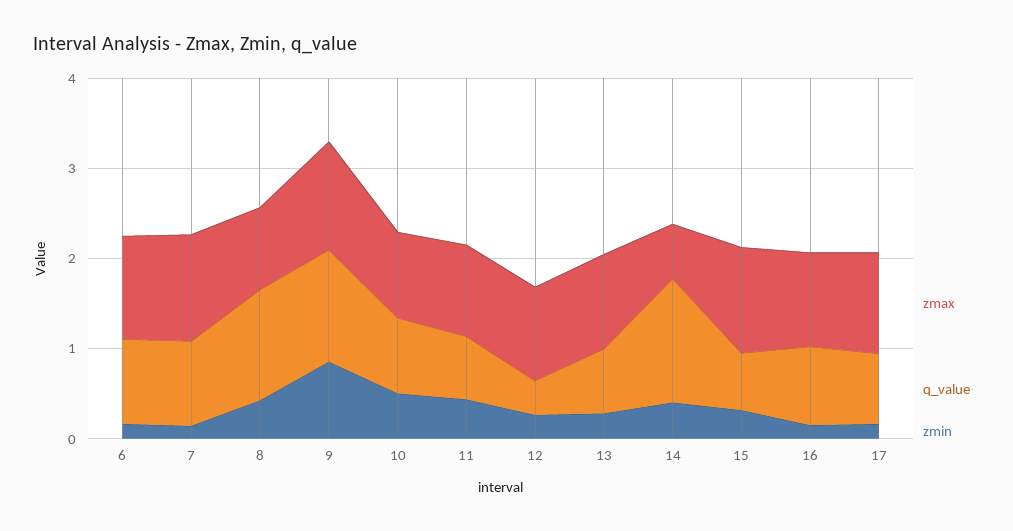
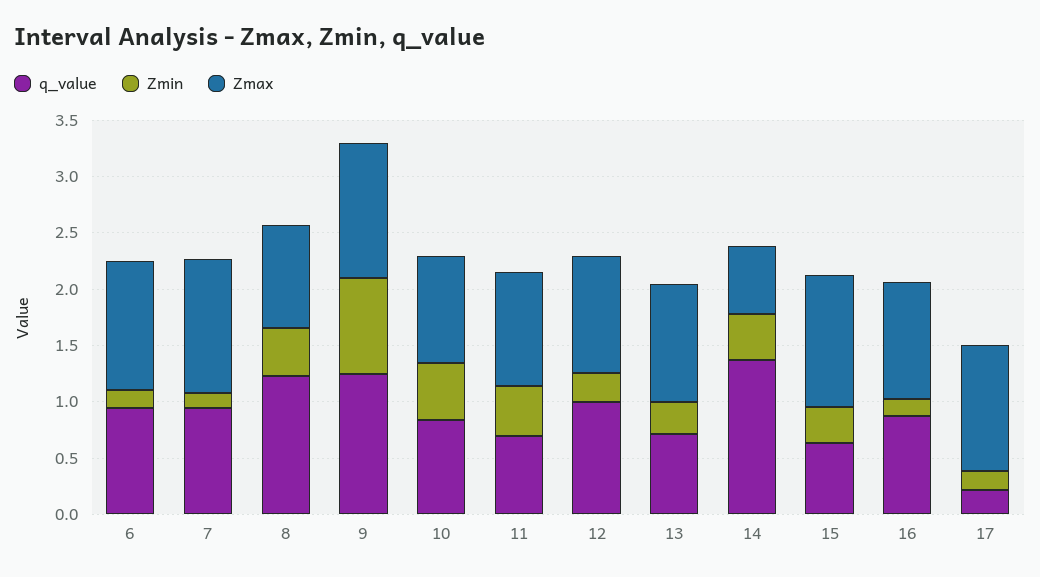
  {
    "zmax": {
      "6": 1.1,
      "7": 1.2,
      "8": 0.9,
      "9": 1.2,
      "10": 1,
      "11": 1,
      "12": 1,
      "13": 1.1,
      "14": 0.6,
      "15": 1.2,
      "16": 1,
      "17": 1.1
    },
    "q_value": {
      "6": 0.9,
      "7": 0.9,
      "8": 1.2,
      "9": 1.2,
      "10": 0.8,
      "11": 0.7,
-     "12": 0.4,
+     "12": 1,
      "13": 0.7,
      "14": 1.4,
      "15": 0.6,
      "16": 0.9,
-     "17": 0.8
+     "17": 0.2
    },
    "zmin": {
      "6": 0.2,
      "7": 0.1,
      "8": 0.4,
      "9": 0.9,
      "10": 0.5,
      "11": 0.4,
      "12": 0.3,
      "13": 0.3,
      "14": 0.4,
      "15": 0.3,
      "16": 0.1,
      "17": 0.2
    }
  }

